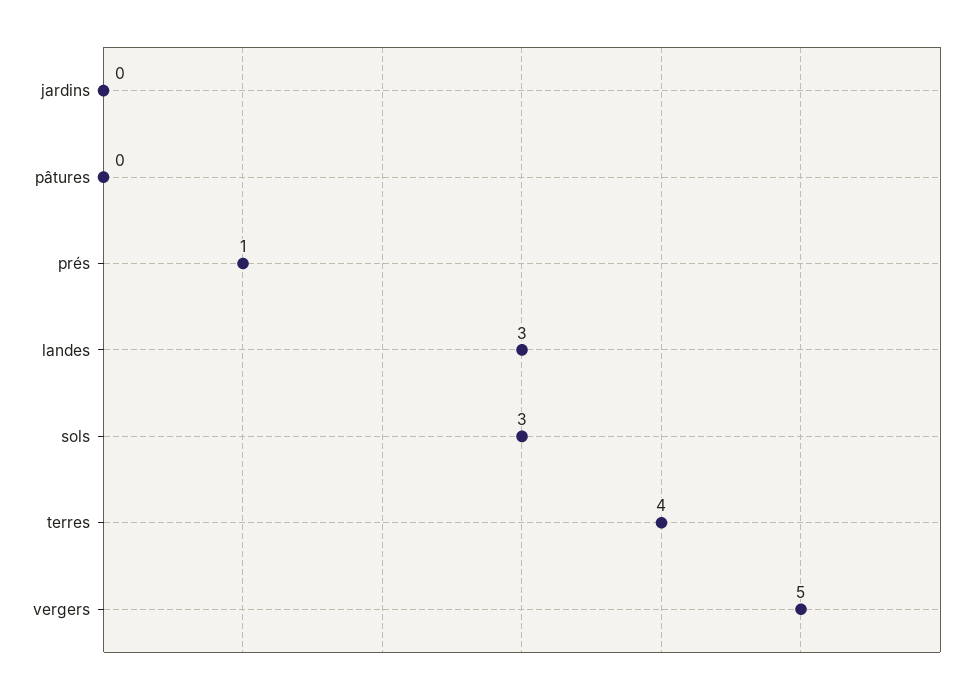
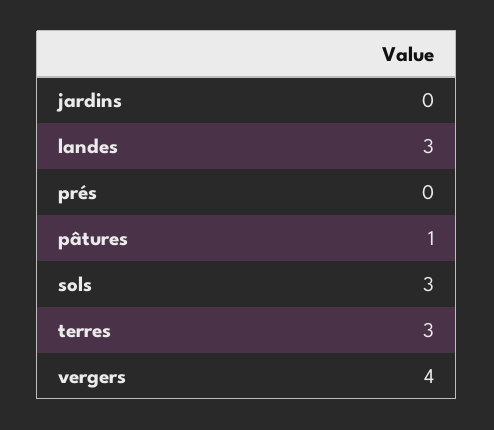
  {
    "jardins": 0,
-   "pâtures": 0,
+   "pâtures": 1,
-   "prés": 1,
+   "prés": 0,
    "landes": 3,
    "sols": 3,
-   "terres": 4,
+   "terres": 3,
-   "vergers": 5
+   "vergers": 4
  }

